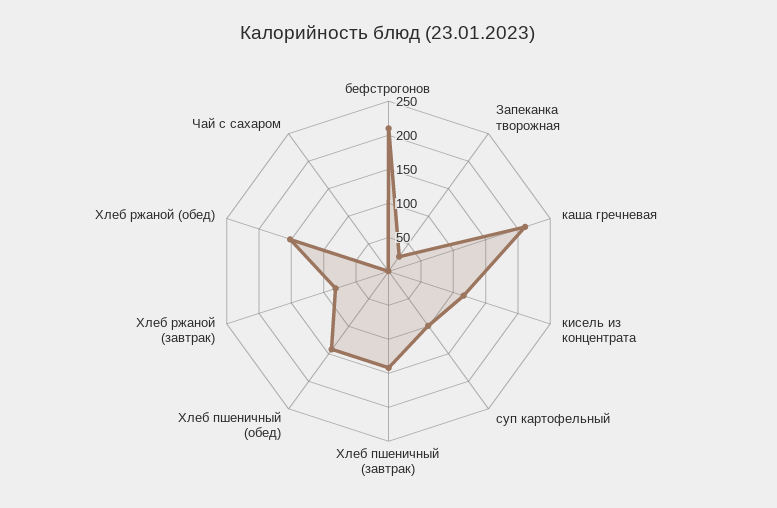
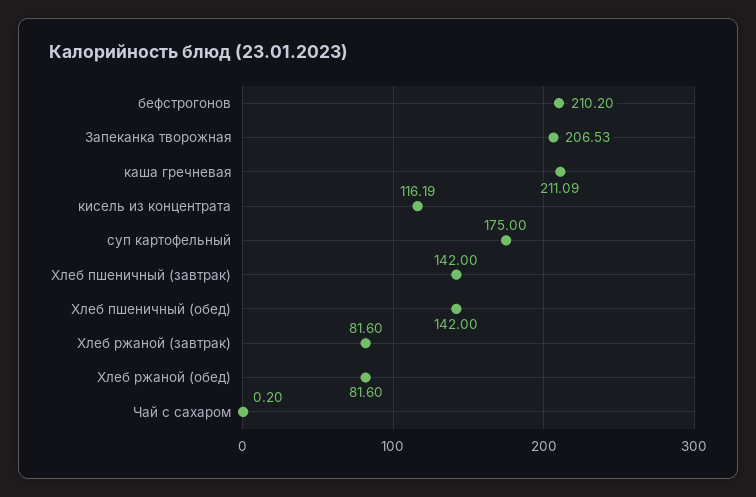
  {
    "бефстрогонов": 210.2,
-   "Запеканка творожная": 25,
+   "Запеканка творожная": 206.53,
    "каша гречневая": 211.09,
    "кисель из концентрата": 116.19,
-   "суп картофельный": 100,
+   "суп картофельный": 175,
    "Хлеб пшеничный (завтрак)": 142,
    "Хлеб пшеничный (обед)": 142,
    "Хлеб ржаной (завтрак)": 81.6,
-   "Хлеб ржаной (обед)": 150,
+   "Хлеб ржаной (обед)": 81.6,
    "Чай с сахаром": 0.2
  }

